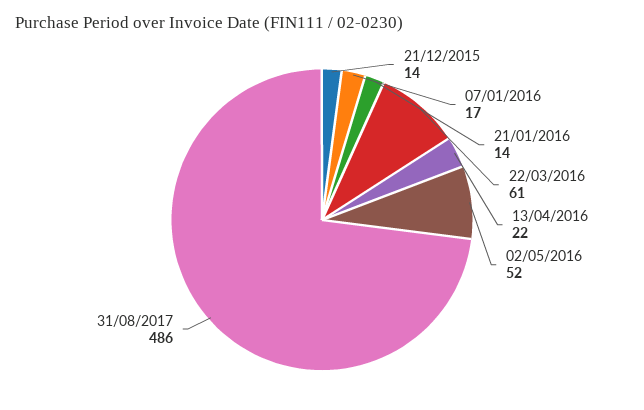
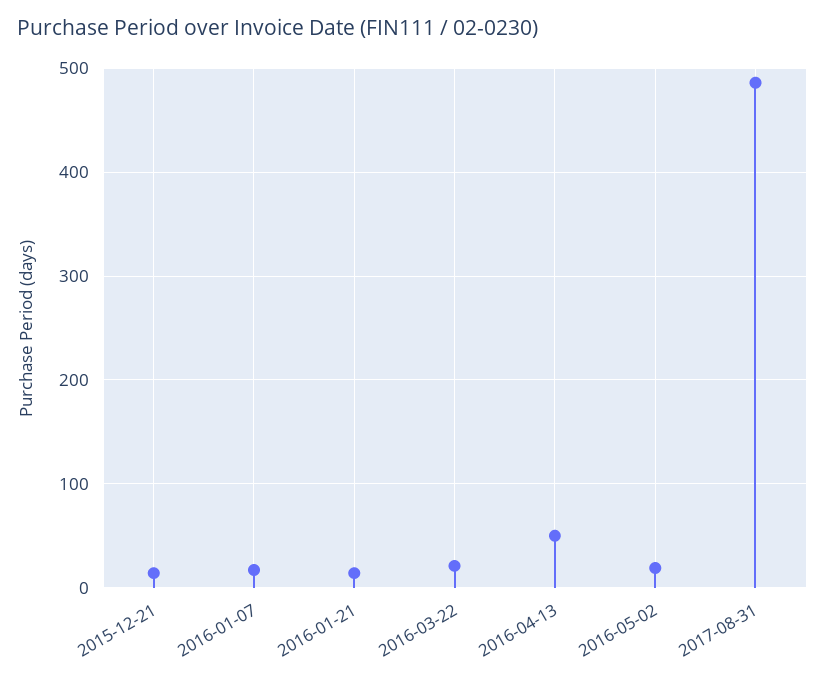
  {
    "21/12/2015": 14,
    "07/01/2016": 17,
    "21/01/2016": 14,
-   "22/03/2016": 61,
+   "22/03/2016": 20,
-   "13/04/2016": 22,
+   "13/04/2016": 50,
-   "02/05/2016": 52,
+   "02/05/2016": 20,
    "31/08/2017": 486
  }

